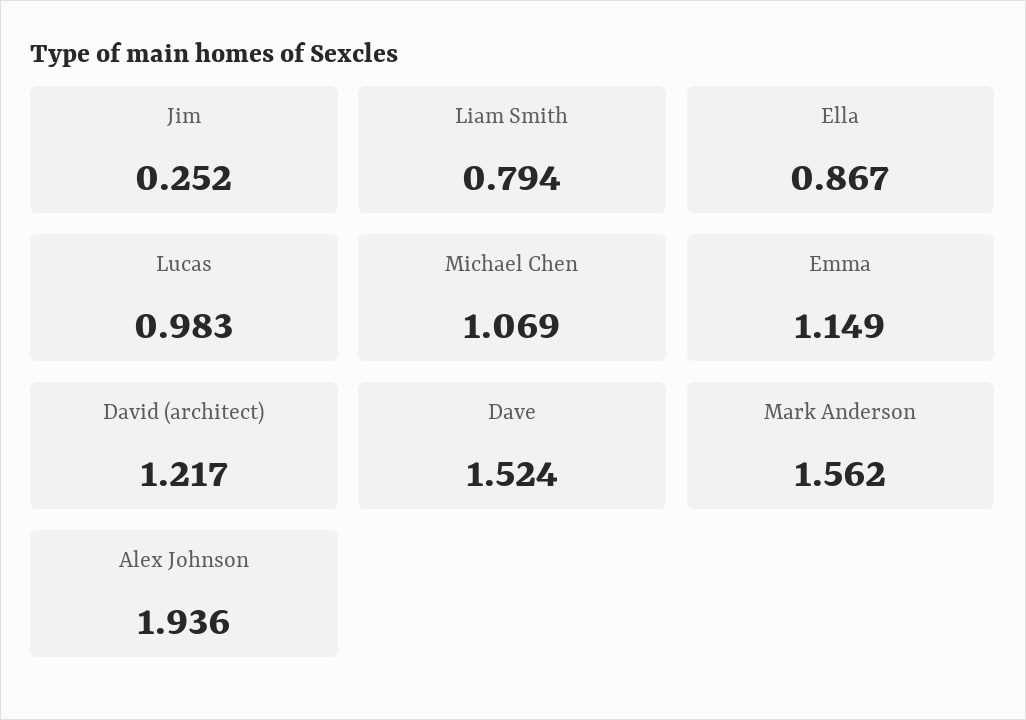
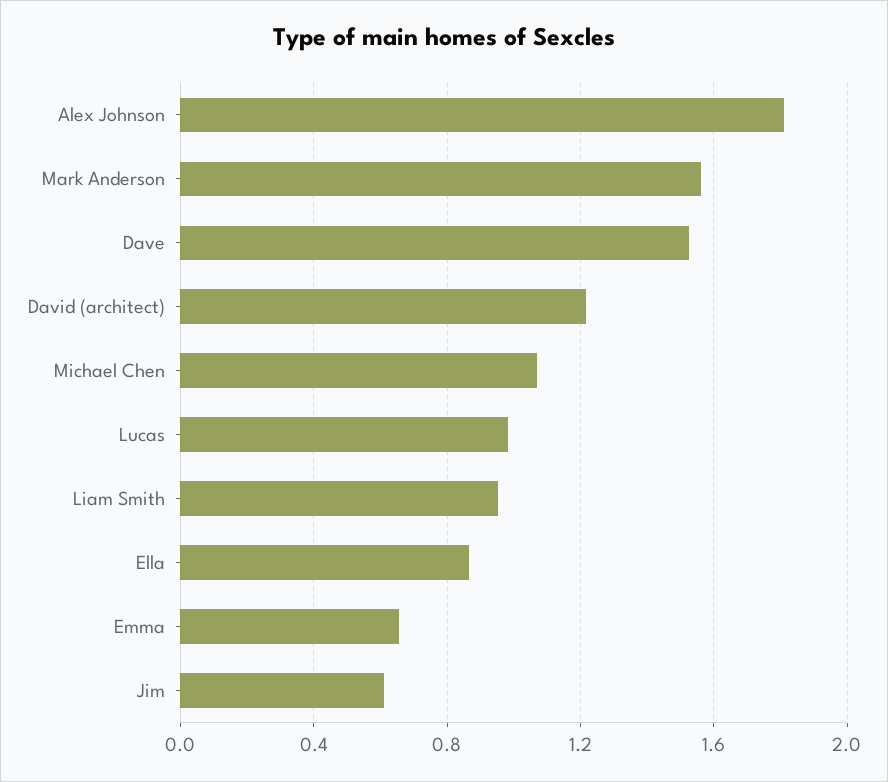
  {
-   "Jim": 0.252,
+   "Jim": 0.6,
-   "Liam Smith": 0.794,
+   "Liam Smith": 0.95,
    "Ella": 0.867,
    "Lucas": 0.983,
    "Michael Chen": 1.069,
-   "Emma": 1.149,
+   "Emma": 0.65,
    "David (architect)": 1.217,
    "Dave": 1.524,
    "Mark Anderson": 1.562,
-   "Alex Johnson": 1.936
+   "Alex Johnson": 1.8
  }

